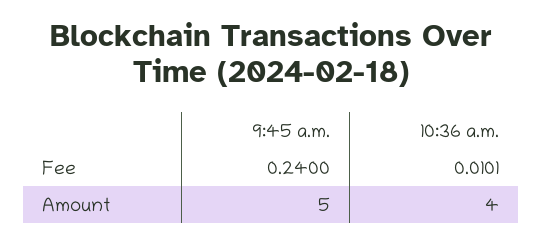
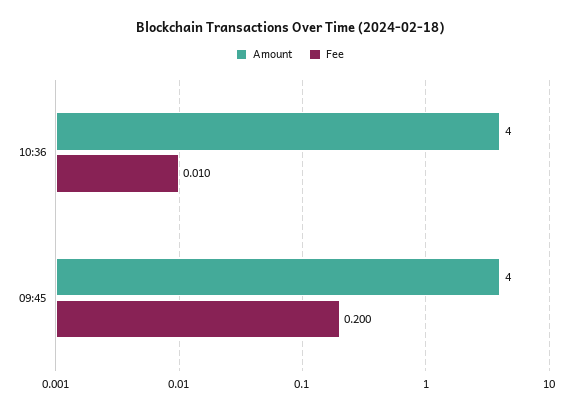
  {
    "Fee": {
-     "9:45 a.m.": 0.24,
+     "9:45 a.m.": 0.2,
      "10:36 a.m.": 0.0101
    },
    "Amount": {
-     "9:45 a.m.": 5,
+     "9:45 a.m.": 4,
      "10:36 a.m.": 4
    }
  }

